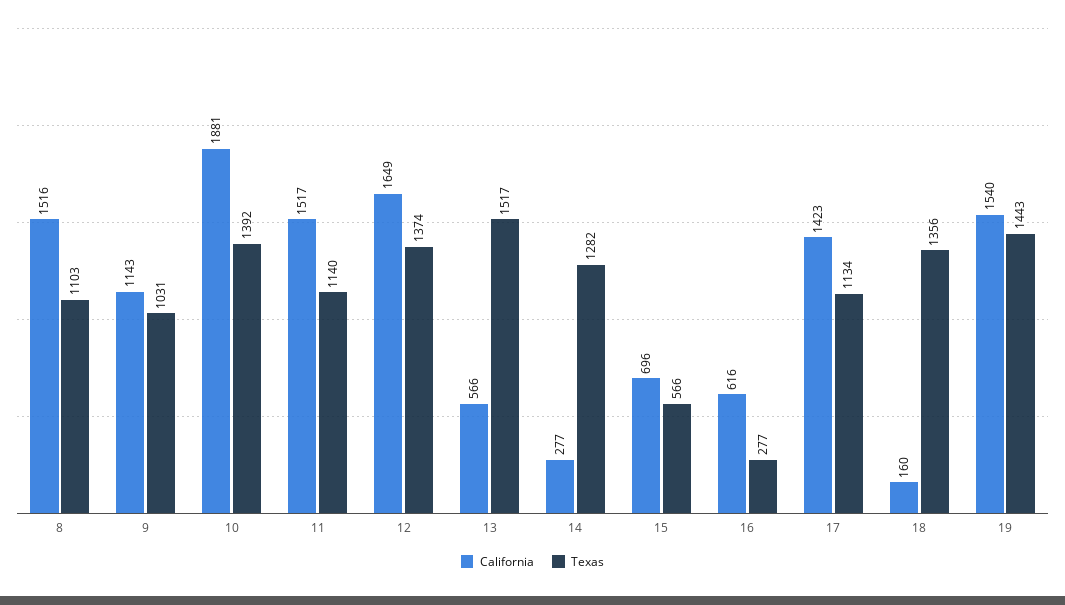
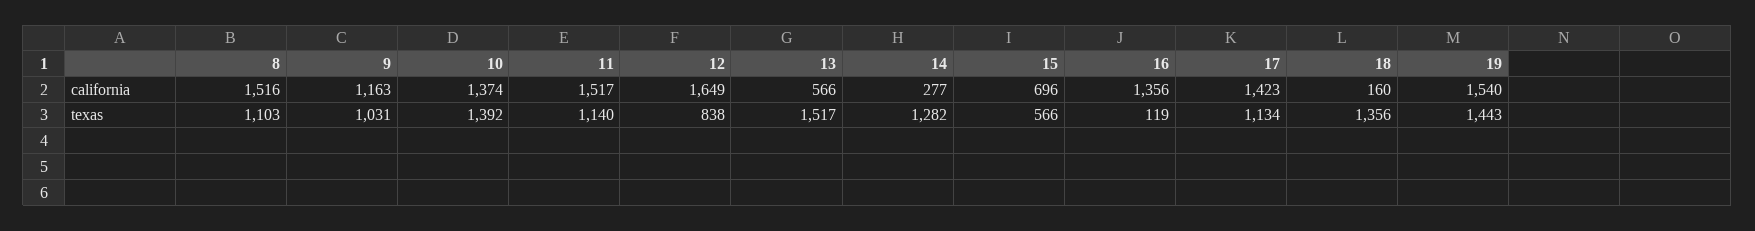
  {
    "California": {
      "8": 1516,
-     "9": 1143,
+     "9": 1163,
-     "10": 1881,
+     "10": 1374,
      "11": 1517,
      "12": 1649,
      "13": 566,
      "14": 277,
      "15": 696,
-     "16": 616,
+     "16": 1356,
      "17": 1423,
      "18": 160,
      "19": 1540
    },
    "Texas": {
      "8": 1103,
      "9": 1031,
      "10": 1392,
      "11": 1140,
-     "12": 1374,
+     "12": 838,
      "13": 1517,
      "14": 1282,
      "15": 566,
-     "16": 277,
+     "16": 119,
      "17": 1134,
      "18": 1356,
      "19": 1443
    }
  }

